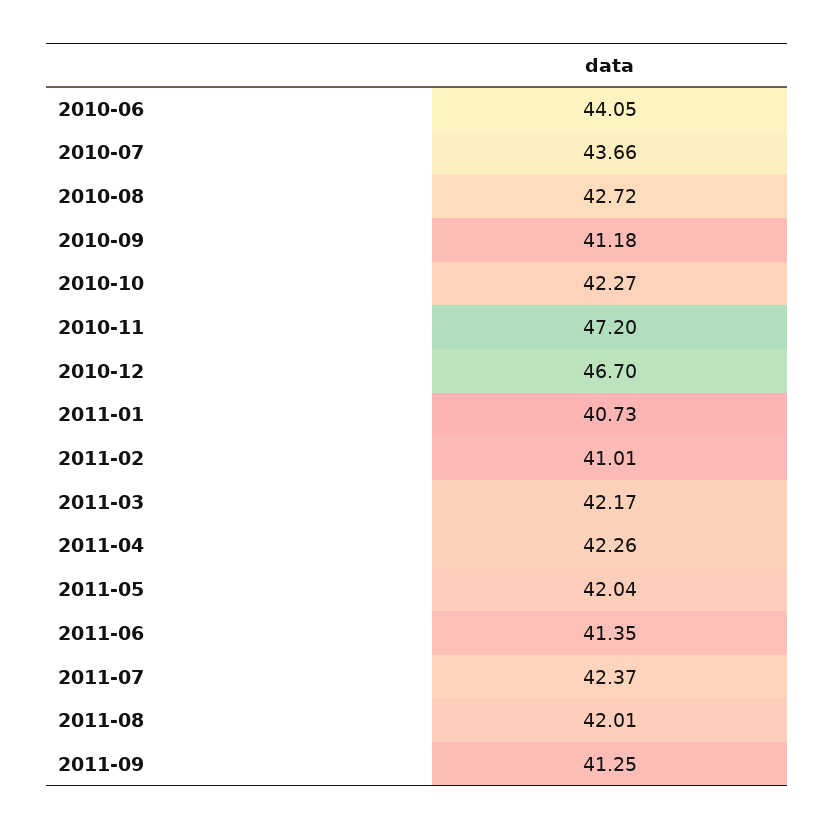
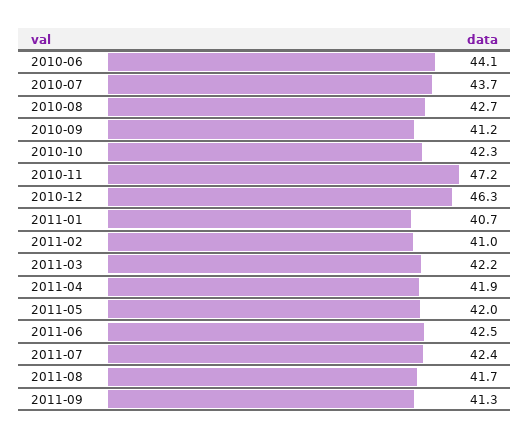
  {
    "2010-06": 44.05,
    "2010-07": 43.66,
    "2010-08": 42.72,
    "2010-09": 41.18,
    "2010-10": 42.27,
    "2010-11": 47.2,
-   "2010-12": 46.7,
+   "2010-12": 46.3,
    "2011-01": 40.73,
    "2011-02": 41.01,
    "2011-03": 42.17,
-   "2011-04": 42.26,
+   "2011-04": 41.9,
    "2011-05": 42.04,
-   "2011-06": 41.35,
+   "2011-06": 42.5,
    "2011-07": 42.37,
-   "2011-08": 42.01,
+   "2011-08": 41.7,
    "2011-09": 41.25
  }

